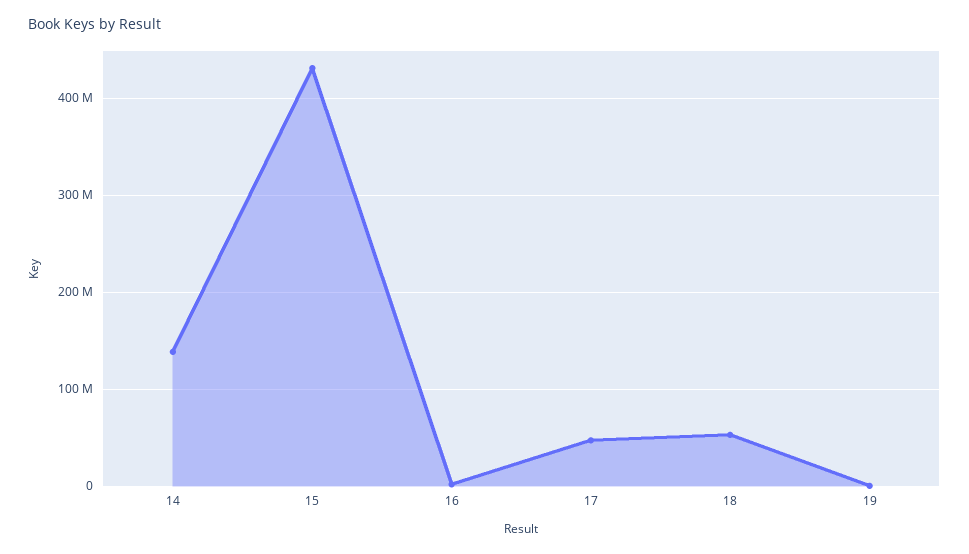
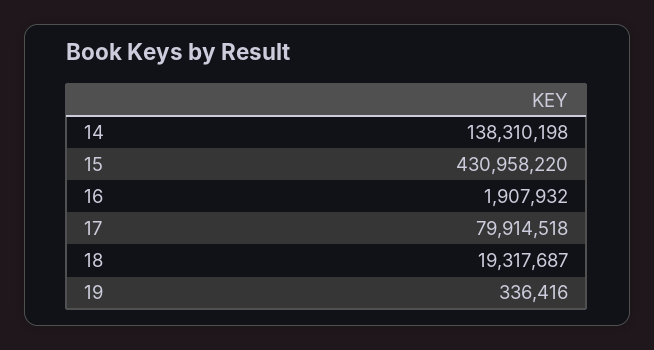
  {
    "14": 138310198,
    "15": 430958220,
    "16": 1907932,
-   "17": 50000000,
+   "17": 79914518,
-   "18": 50000000,
+   "18": 19317687,
    "19": 336416
  }

